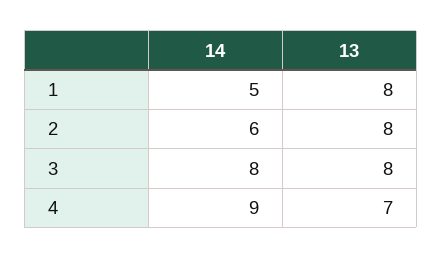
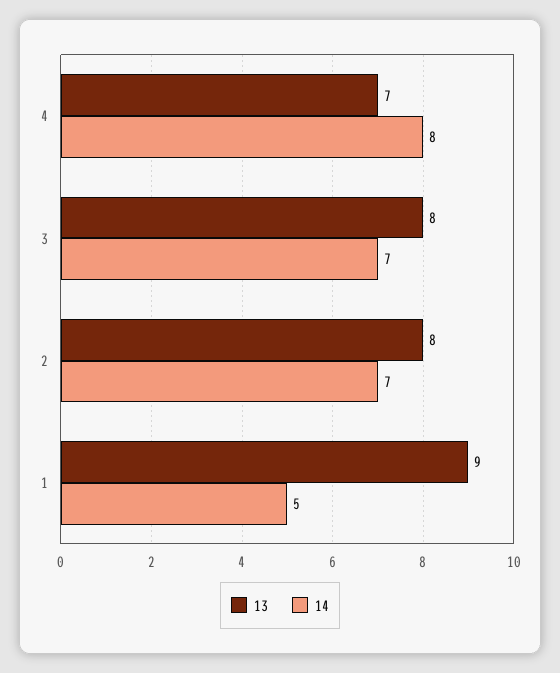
  {
    "14": {
      "1": 5,
-     "2": 6,
+     "2": 7,
-     "3": 8,
+     "3": 7,
-     "4": 9
+     "4": 8
    },
    "13": {
-     "1": 8,
+     "1": 9,
      "2": 8,
      "3": 8,
      "4": 7
    }
  }

